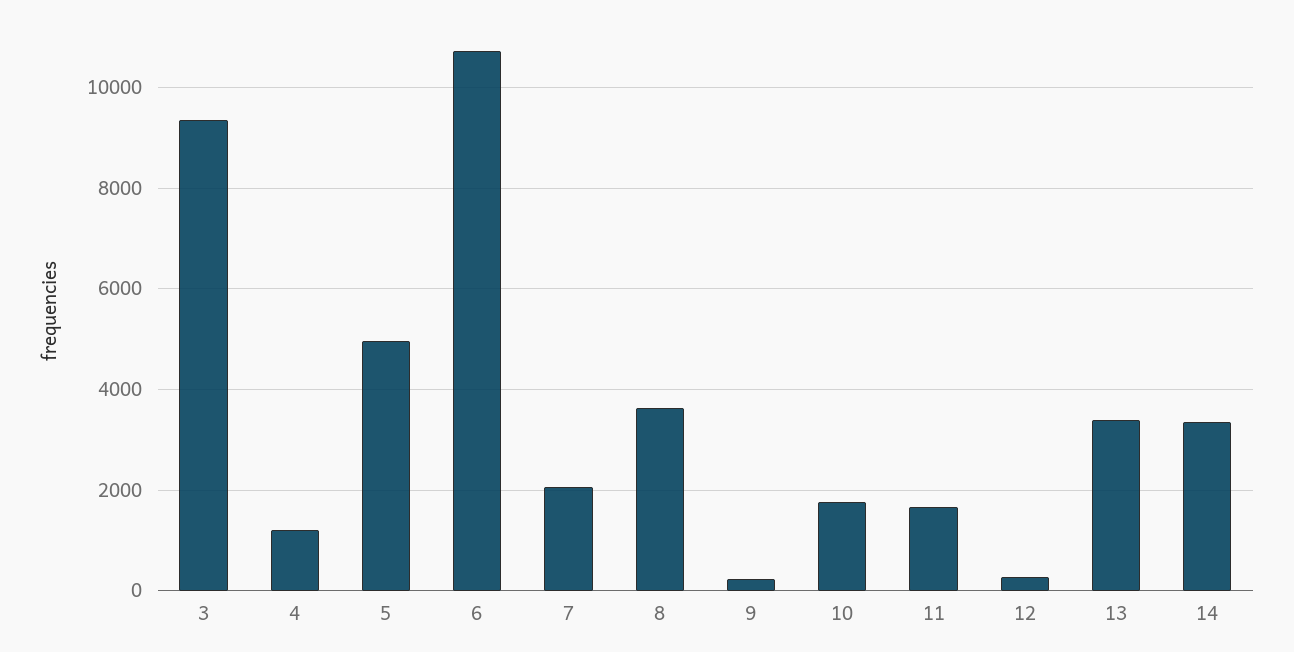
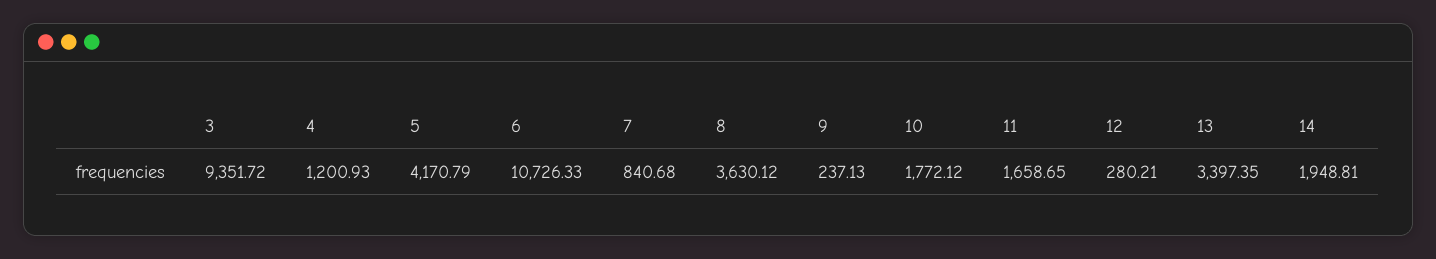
  {
    "3": 9351.72,
    "4": 1200.93,
-   "5": 5000,
+   "5": 4170.79,
    "6": 10726.33,
-   "7": 2000,
+   "7": 840.68,
    "8": 3630.12,
    "9": 237.13,
    "10": 1772.12,
    "11": 1658.65,
    "12": 280.21,
    "13": 3397.35,
-   "14": 3400
+   "14": 1948.81
  }

